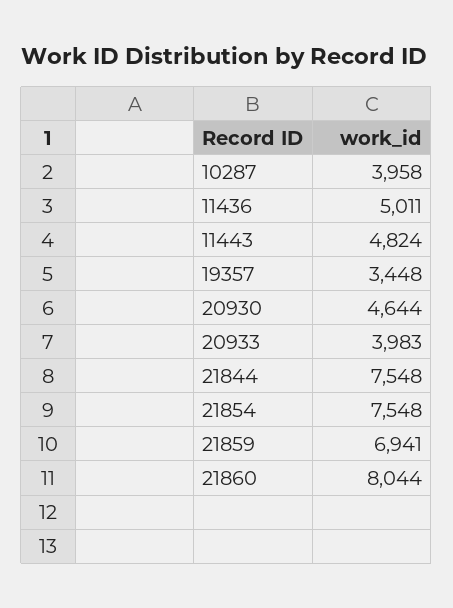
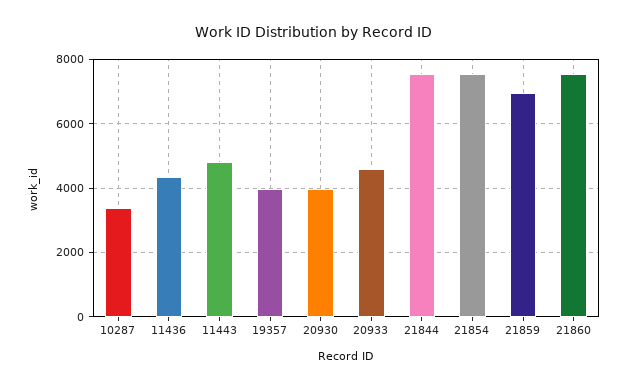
  {
-   "10287": 3958,
+   "10287": 3400,
-   "11436": 5011,
+   "11436": 4400,
    "11443": 4824,
-   "19357": 3448,
+   "19357": 4000,
-   "20930": 4644,
+   "20930": 4000,
-   "20933": 3983,
+   "20933": 4600,
    "21844": 7548,
    "21854": 7548,
    "21859": 6941,
-   "21860": 8044
+   "21860": 7600
  }

